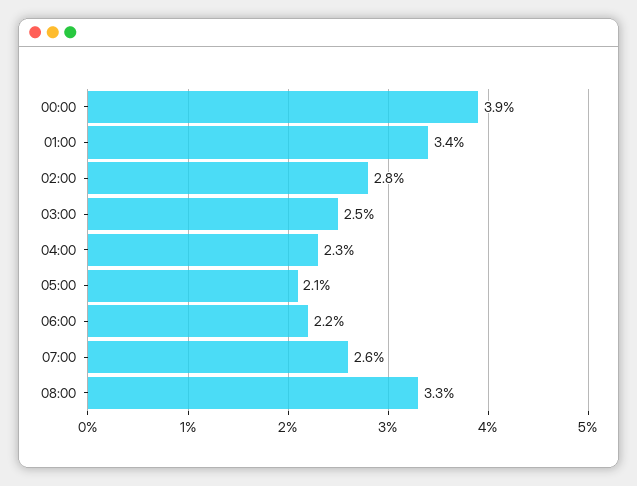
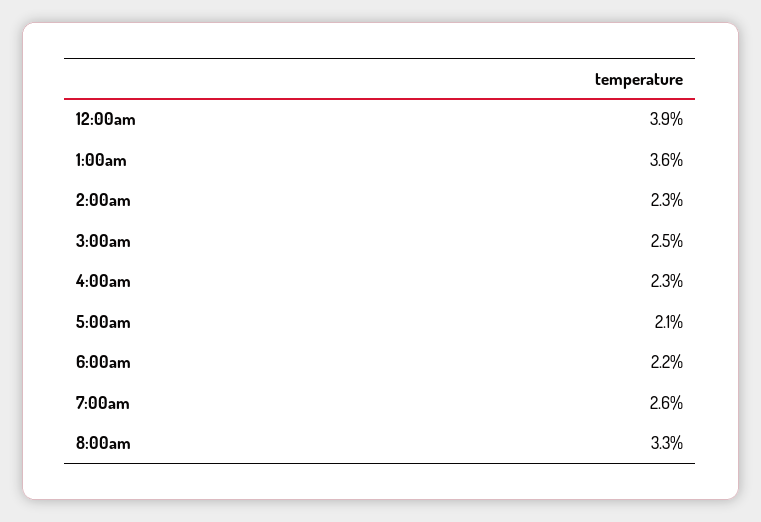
  {
    "00:00": 3.9,
-   "01:00": 3.4,
+   "01:00": 3.6,
-   "02:00": 2.8,
+   "02:00": 2.3,
    "03:00": 2.5,
    "04:00": 2.3,
    "05:00": 2.1,
    "06:00": 2.2,
    "07:00": 2.6,
    "08:00": 3.3
  }

